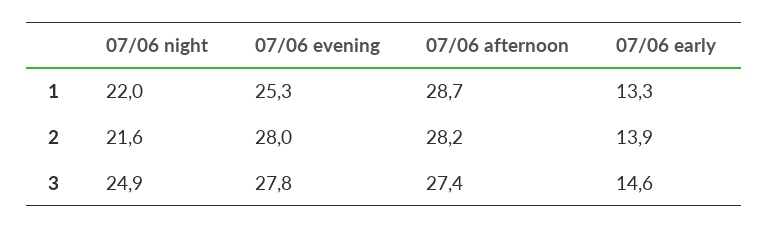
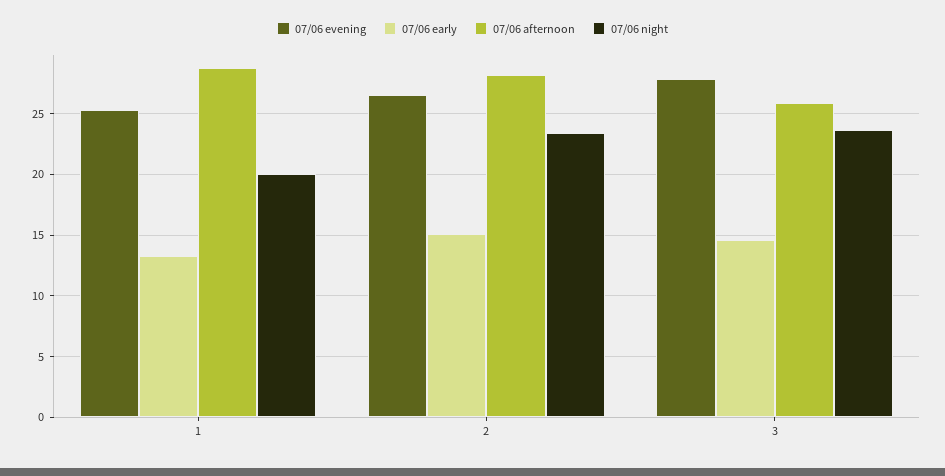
  {
    "07/06 night": {
-     "1": 22,
+     "1": 20,
-     "2": 21.6,
+     "2": 23.5,
-     "3": 24.9
+     "3": 23.5
    },
    "07/06 evening": {
      "1": 25.3,
-     "2": 28,
+     "2": 26.5,
      "3": 27.8
    },
    "07/06 afternoon": {
      "1": 28.7,
      "2": 28.2,
-     "3": 27.4
+     "3": 26
    },
    "07/06 early": {
      "1": 13.3,
-     "2": 13.9,
+     "2": 15,
      "3": 14.6
    }
  }

